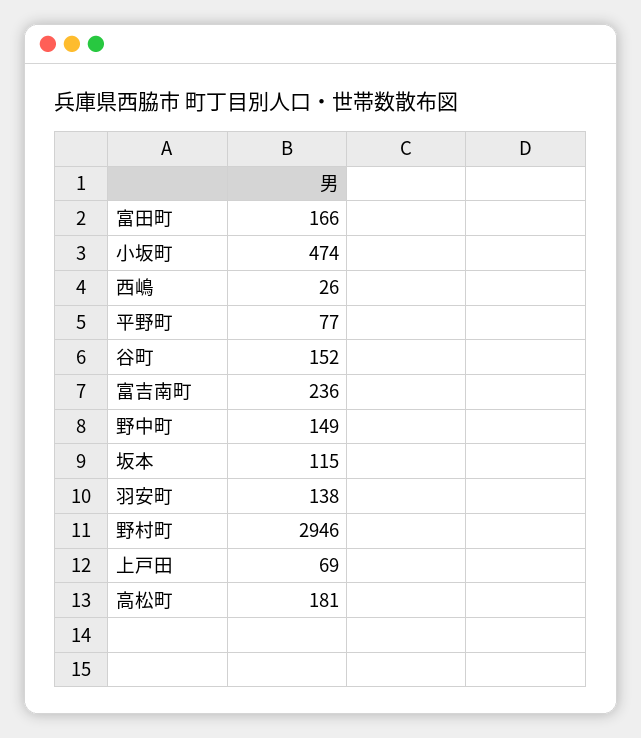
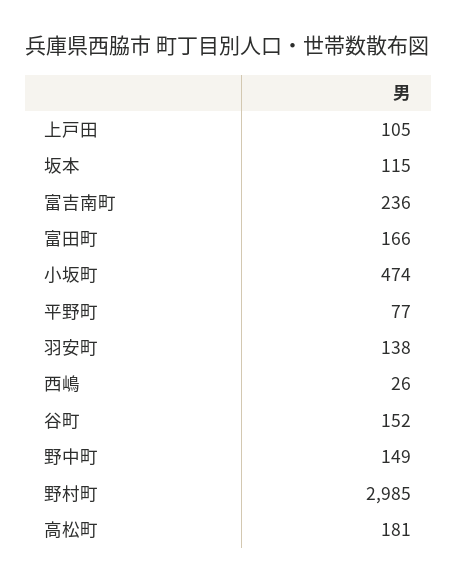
  {
    "富田町": 166,
    "小坂町": 474,
    "西嶋": 26,
    "平野町": 77,
    "谷町": 152,
    "富吉南町": 236,
    "野中町": 149,
    "坂本": 115,
    "羽安町": 138,
-   "野村町": 2946,
+   "野村町": 2985,
-   "上戸田": 69,
+   "上戸田": 105,
    "高松町": 181
  }

